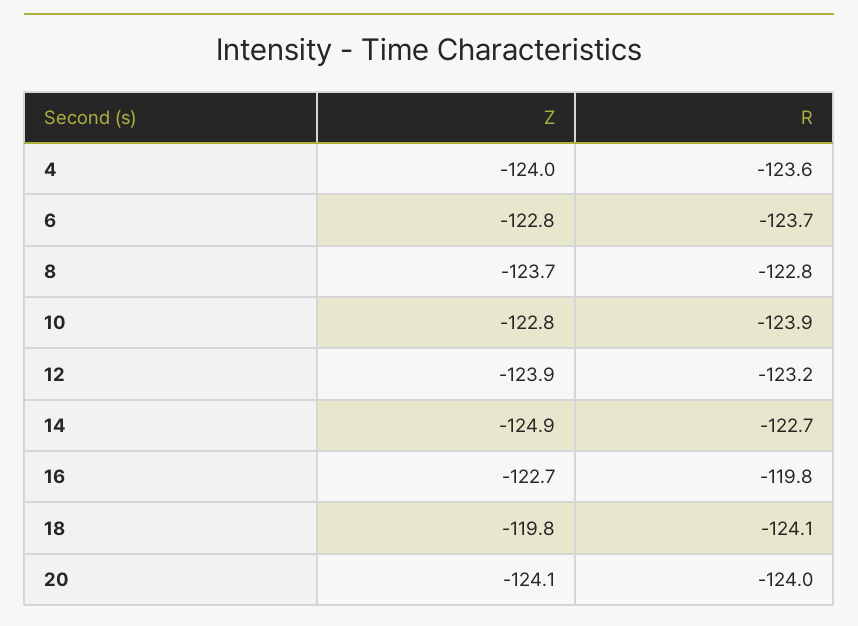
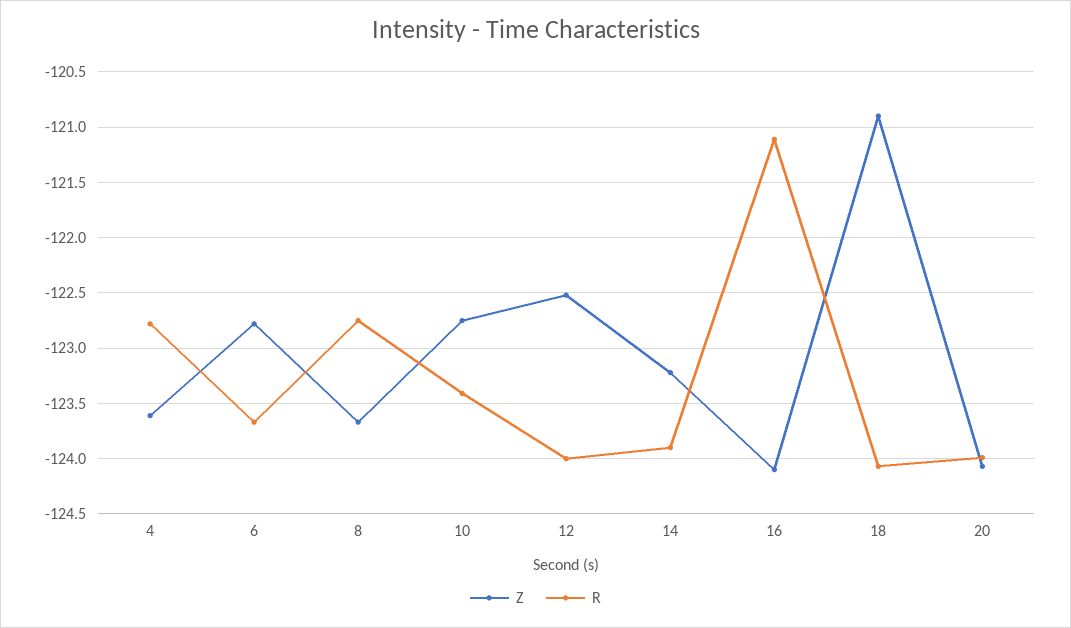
  {
    "Z": {
-     "4": -124,
+     "4": -123.6,
      "6": -122.8,
      "8": -123.7,
      "10": -122.8,
-     "12": -123.9,
+     "12": -122.5,
-     "14": -124.9,
+     "14": -123.2,
-     "16": -122.7,
+     "16": -124.1,
-     "18": -119.8,
+     "18": -120.9,
      "20": -124.1
    },
    "R": {
-     "4": -123.6,
+     "4": -122.8,
      "6": -123.7,
      "8": -122.8,
-     "10": -123.9,
+     "10": -123.4,
-     "12": -123.2,
+     "12": -124,
-     "14": -122.7,
+     "14": -123.9,
-     "16": -119.8,
+     "16": -121.1,
      "18": -124.1,
      "20": -124
    }
  }

